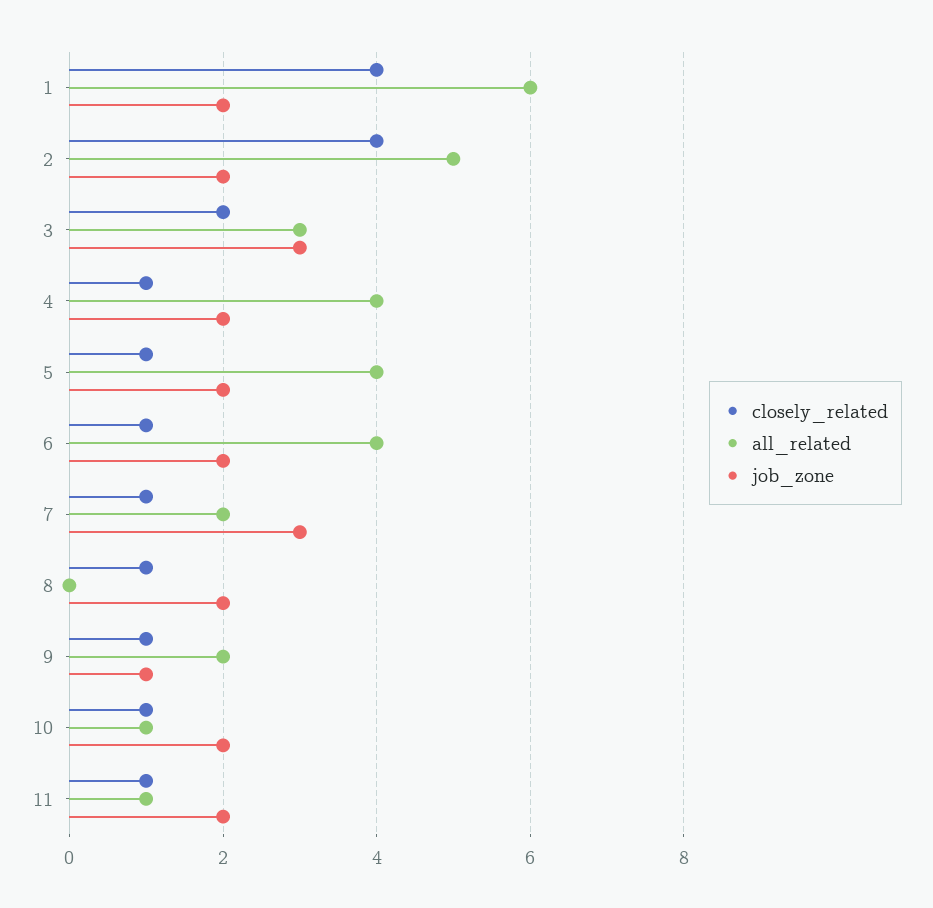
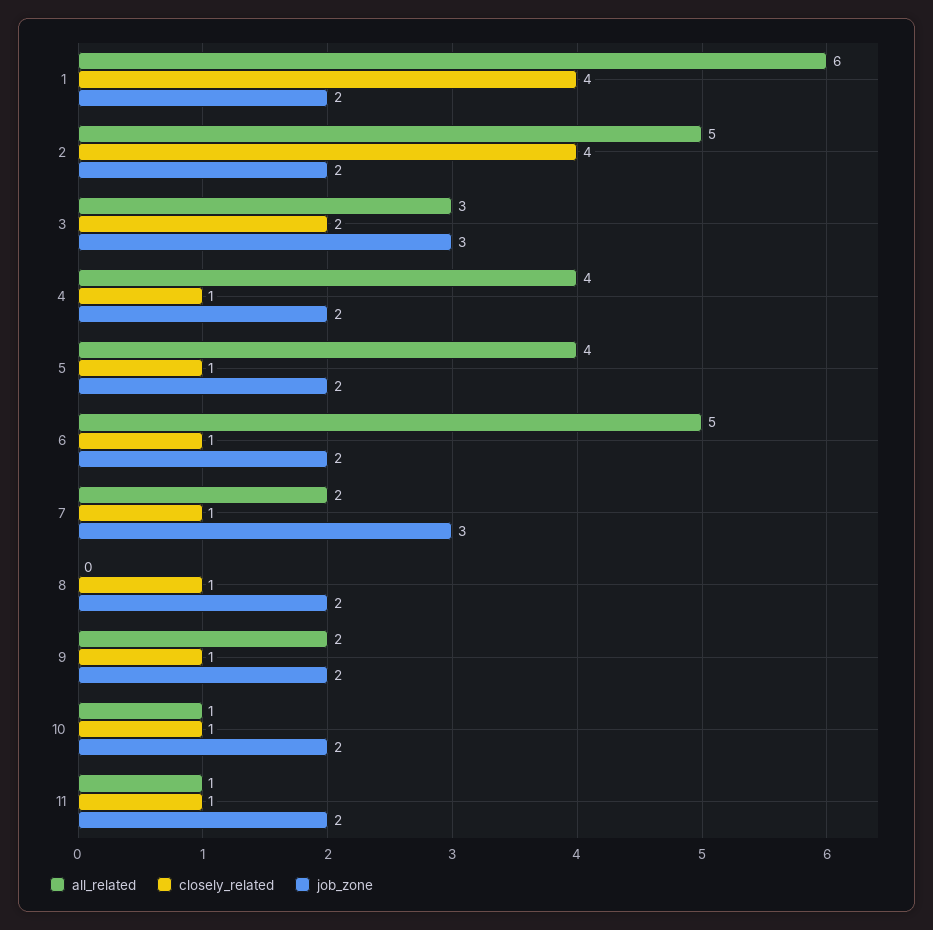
  {
    "closely_related": {
      "1": 4,
      "2": 4,
      "3": 2,
      "4": 1,
      "5": 1,
      "6": 1,
      "7": 1,
      "8": 1,
      "9": 1,
      "10": 1,
      "11": 1
    },
    "all_related": {
      "1": 6,
      "2": 5,
      "3": 3,
      "4": 4,
      "5": 4,
-     "6": 4,
+     "6": 5,
      "7": 2,
      "8": 0,
      "9": 2,
      "10": 1,
      "11": 1
    },
    "job_zone": {
      "1": 2,
      "2": 2,
      "3": 3,
      "4": 2,
      "5": 2,
      "6": 2,
      "7": 3,
      "8": 2,
-     "9": 1,
+     "9": 2,
      "10": 2,
      "11": 2
    }
  }

